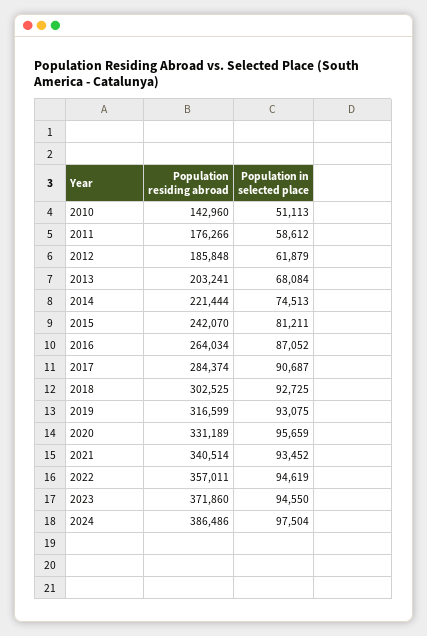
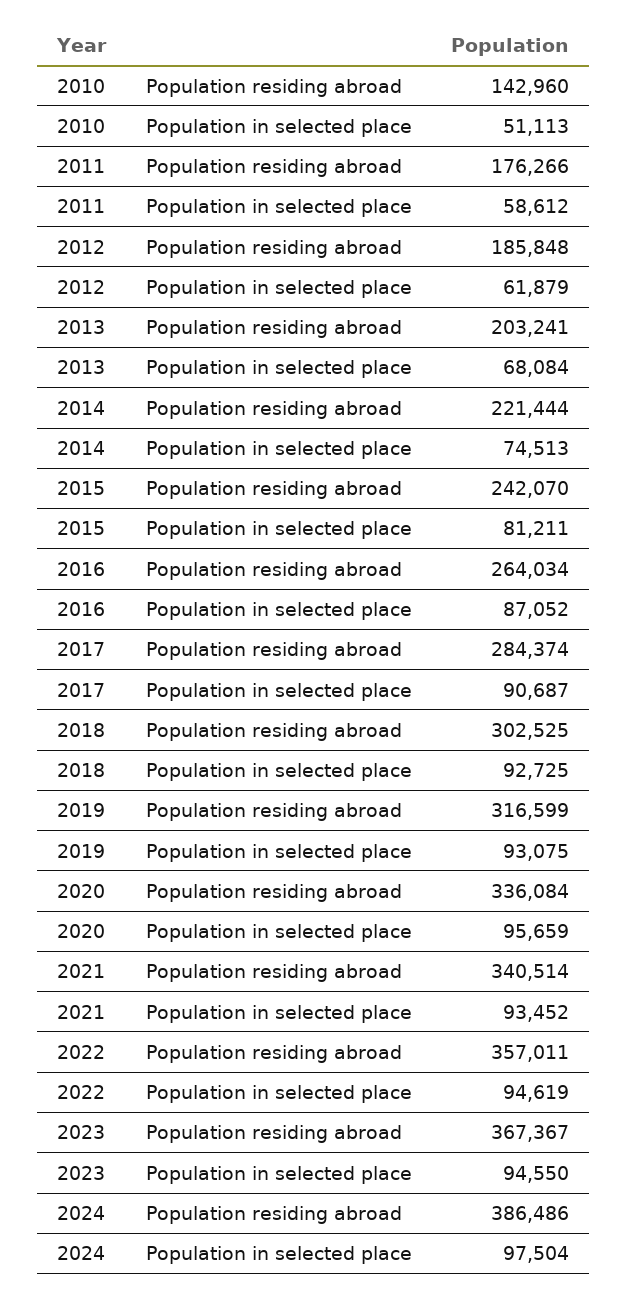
  {
    "Population residing abroad": {
      "2010": 142960,
      "2011": 176266,
      "2012": 185848,
      "2013": 203241,
      "2014": 221444,
      "2015": 242070,
      "2016": 264034,
      "2017": 284374,
      "2018": 302525,
      "2019": 316599,
-     "2020": 331189,
+     "2020": 336084,
      "2021": 340514,
      "2022": 357011,
-     "2023": 371860,
+     "2023": 367367,
      "2024": 386486
    },
    "Population in selected place": {
      "2010": 51113,
      "2011": 58612,
      "2012": 61879,
      "2013": 68084,
      "2014": 74513,
      "2015": 81211,
      "2016": 87052,
      "2017": 90687,
      "2018": 92725,
      "2019": 93075,
      "2020": 95659,
      "2021": 93452,
      "2022": 94619,
      "2023": 94550,
      "2024": 97504
    }
  }

